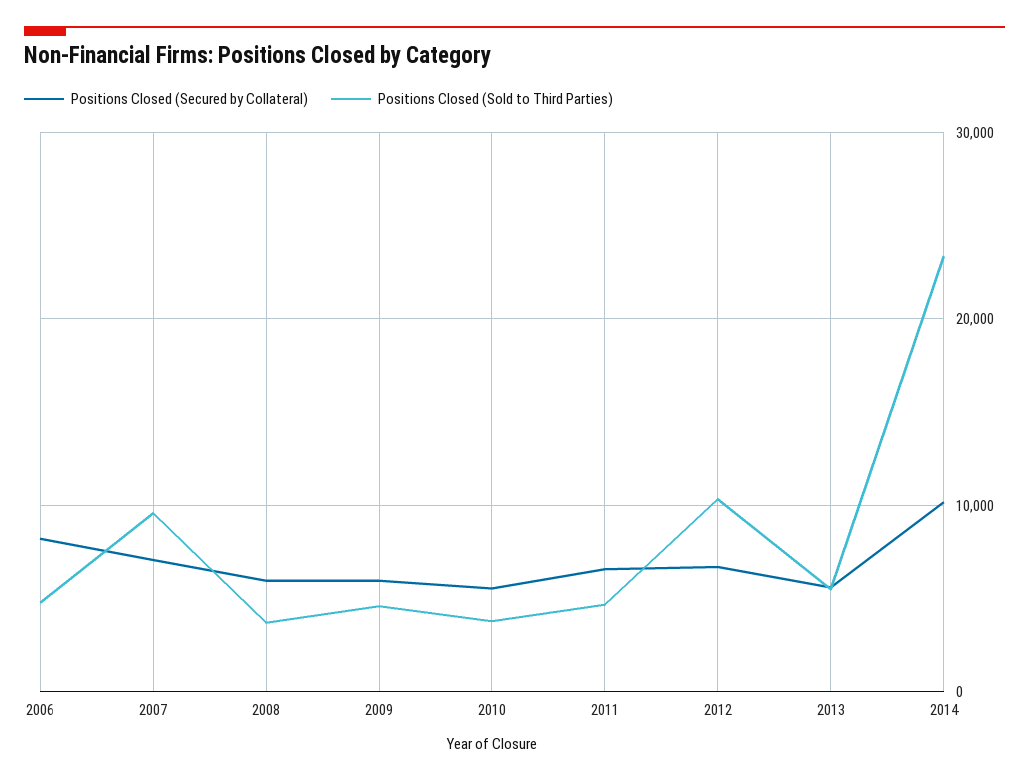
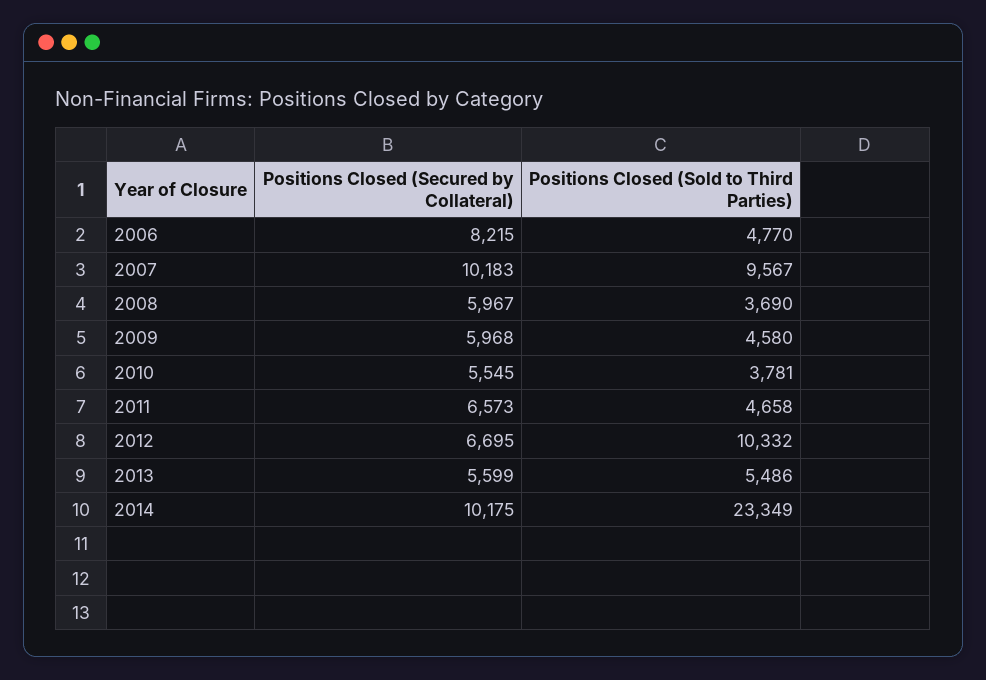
  {
    "Positions Closed (Secured by Collateral)": {
      "2006": 8215,
-     "2007": 7000,
+     "2007": 10183,
      "2008": 5967,
      "2009": 5968,
      "2010": 5545,
      "2011": 6573,
      "2012": 6695,
      "2013": 5599,
      "2014": 10175
    },
    "Positions Closed (Sold to Third Parties)": {
      "2006": 4770,
      "2007": 9567,
      "2008": 3690,
      "2009": 4580,
      "2010": 3781,
      "2011": 4658,
      "2012": 10332,
      "2013": 5486,
      "2014": 23349
    }
  }

